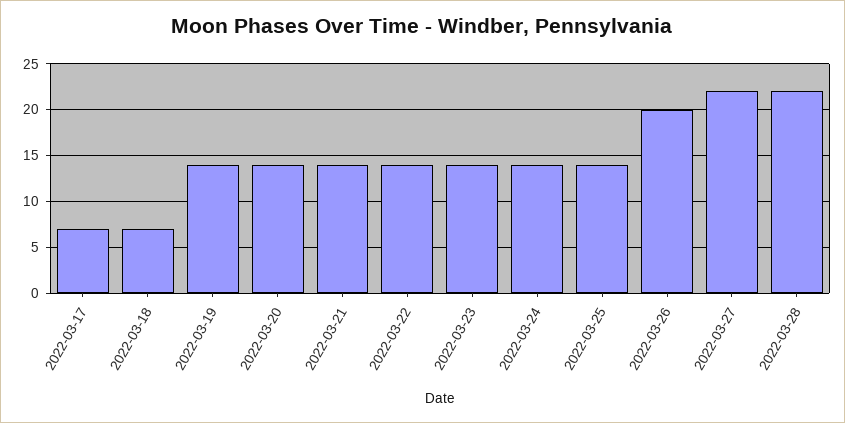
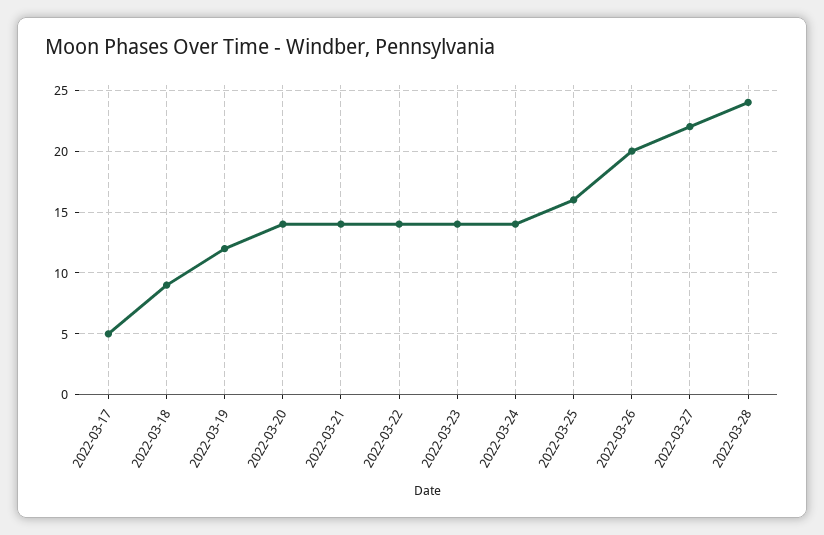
  {
-   "2022-03-17": 7,
+   "2022-03-17": 5,
-   "2022-03-18": 7,
+   "2022-03-18": 9,
-   "2022-03-19": 14,
+   "2022-03-19": 12,
    "2022-03-20": 14,
    "2022-03-21": 14,
    "2022-03-22": 14,
    "2022-03-23": 14,
    "2022-03-24": 14,
-   "2022-03-25": 14,
+   "2022-03-25": 16,
    "2022-03-26": 20,
    "2022-03-27": 22,
-   "2022-03-28": 22
+   "2022-03-28": 24
  }

